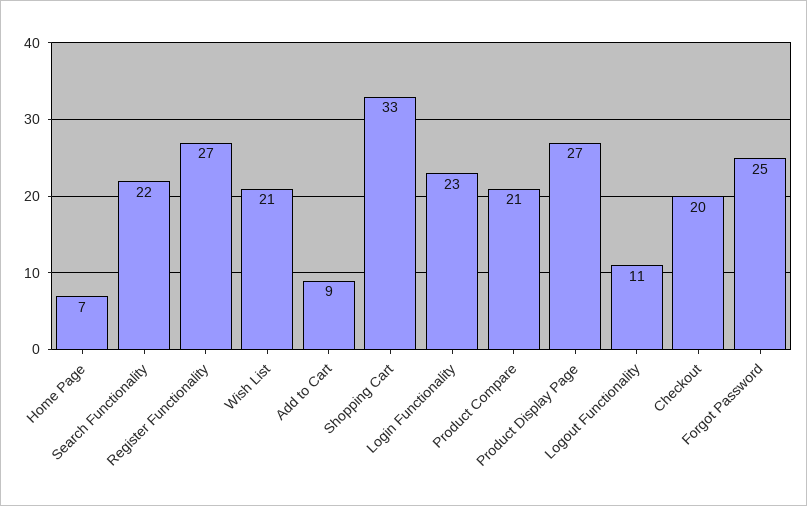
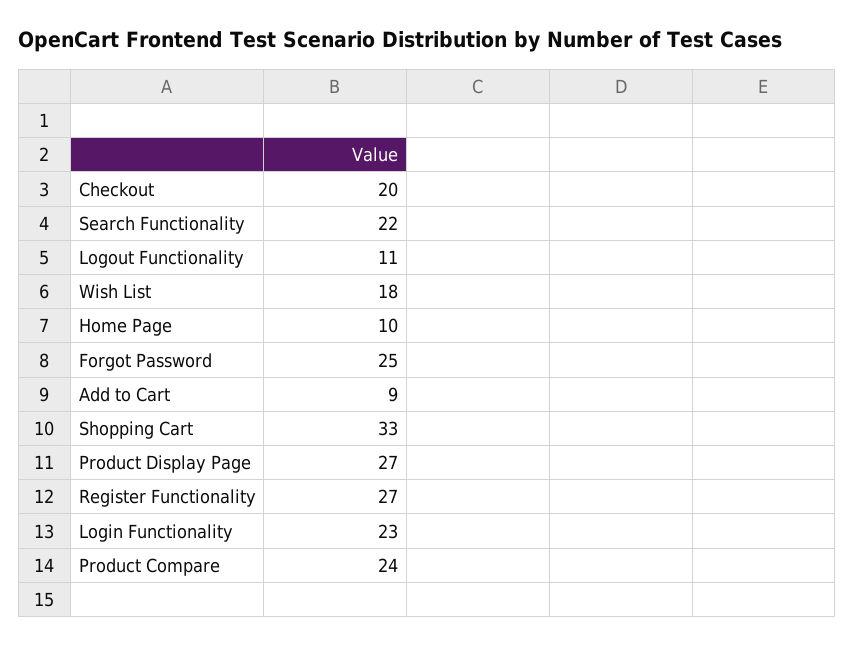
  {
-   "Home Page": 7,
+   "Home Page": 10,
    "Search Functionality": 22,
    "Register Functionality": 27,
-   "Wish List": 21,
+   "Wish List": 18,
    "Add to Cart": 9,
    "Shopping Cart": 33,
    "Login Functionality": 23,
-   "Product Compare": 21,
+   "Product Compare": 24,
    "Product Display Page": 27,
    "Logout Functionality": 11,
    "Checkout": 20,
    "Forgot Password": 25
  }

